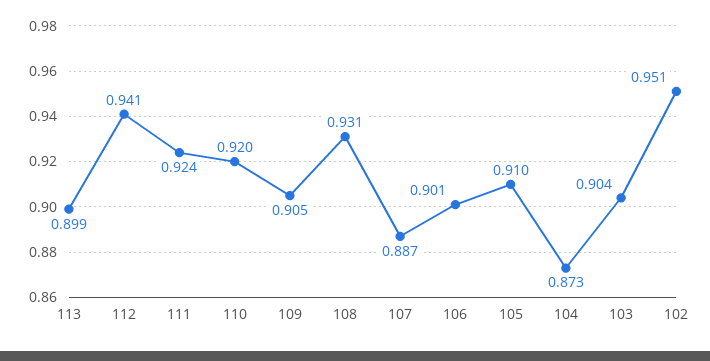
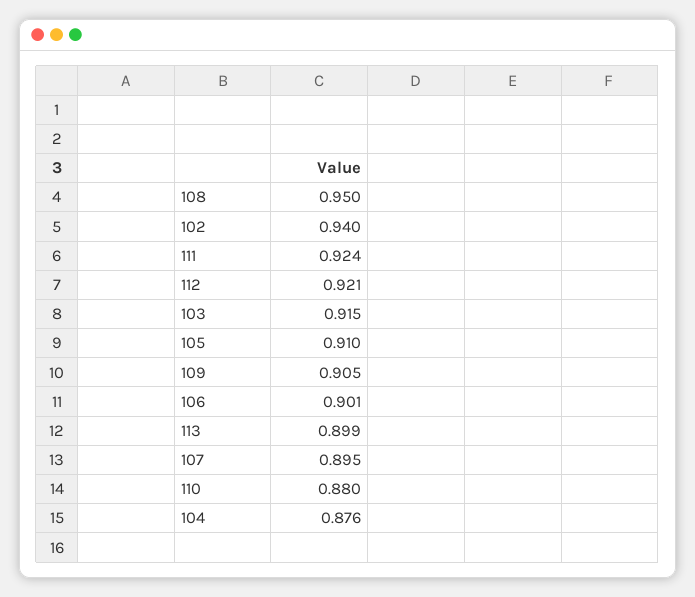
  {
    "113": 0.899,
-   "112": 0.941,
+   "112": 0.921,
    "111": 0.924,
-   "110": 0.92,
+   "110": 0.88,
    "109": 0.905,
-   "108": 0.931,
+   "108": 0.95,
-   "107": 0.887,
+   "107": 0.895,
    "106": 0.901,
    "105": 0.91,
-   "104": 0.873,
+   "104": 0.876,
-   "103": 0.904,
+   "103": 0.915,
-   "102": 0.951
+   "102": 0.94
  }

